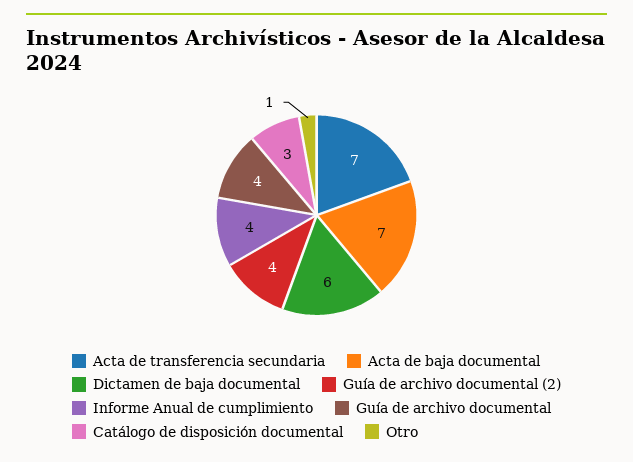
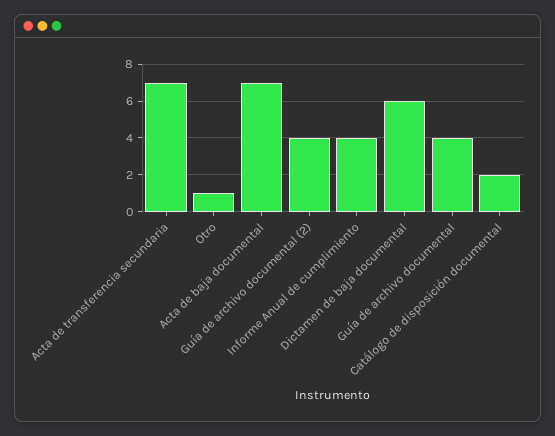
  {
    "Acta de transferencia secundaria": 7,
    "Acta de baja documental": 7,
    "Dictamen de baja documental": 6,
    "Guía de archivo documental (2)": 4,
    "Informe Anual de cumplimiento": 4,
    "Guía de archivo documental": 4,
-   "Catálogo de disposición documental": 3,
+   "Catálogo de disposición documental": 2,
    "Otro": 1
  }

